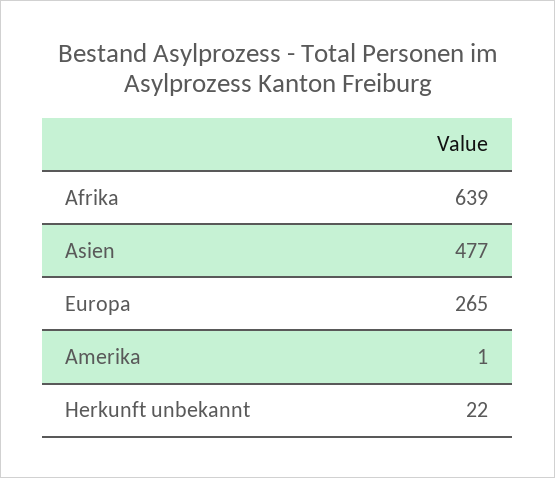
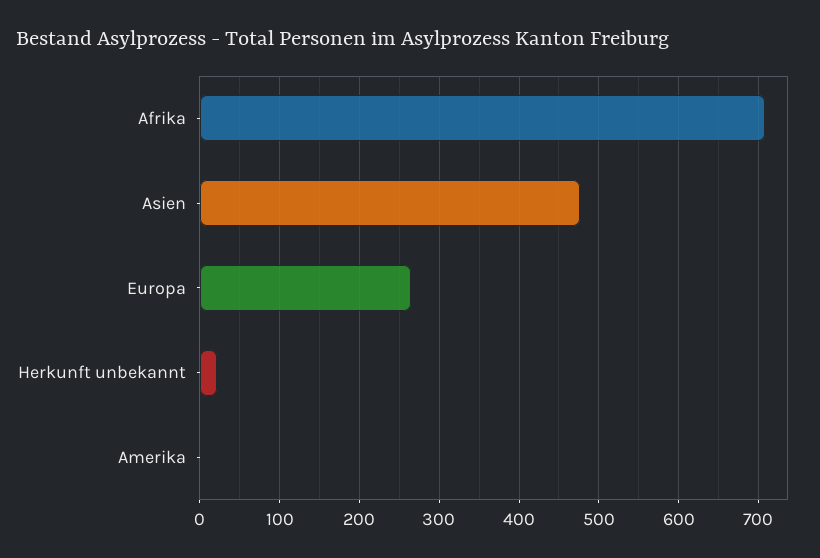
  {
-   "Afrika": 639,
+   "Afrika": 710,
    "Asien": 477,
    "Europa": 265,
    "Amerika": 1,
    "Herkunft unbekannt": 22
  }

